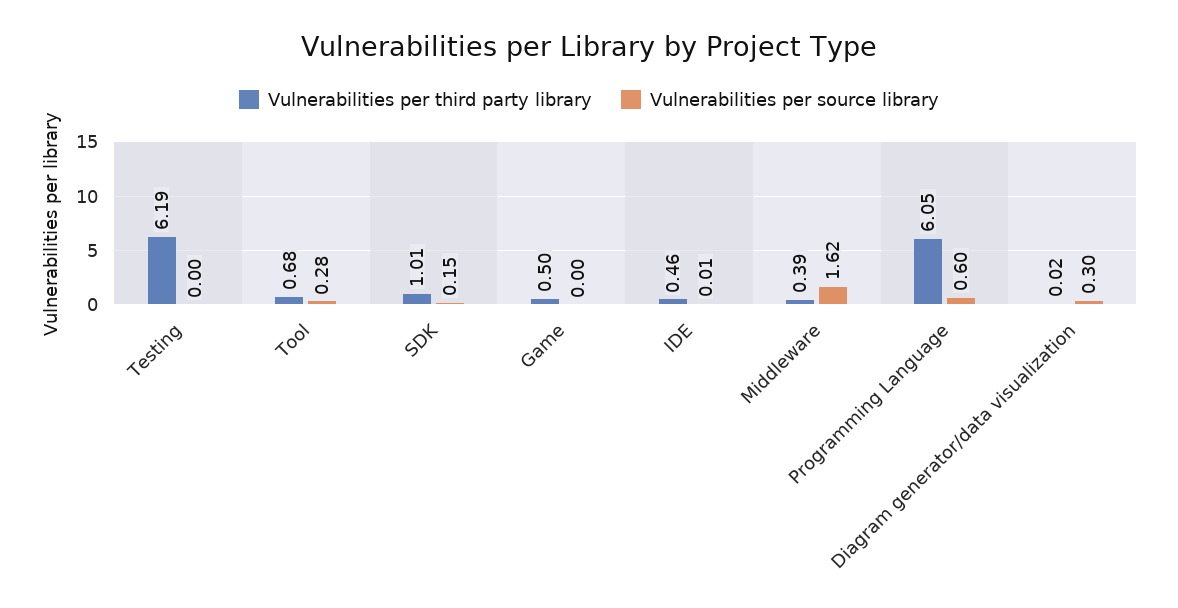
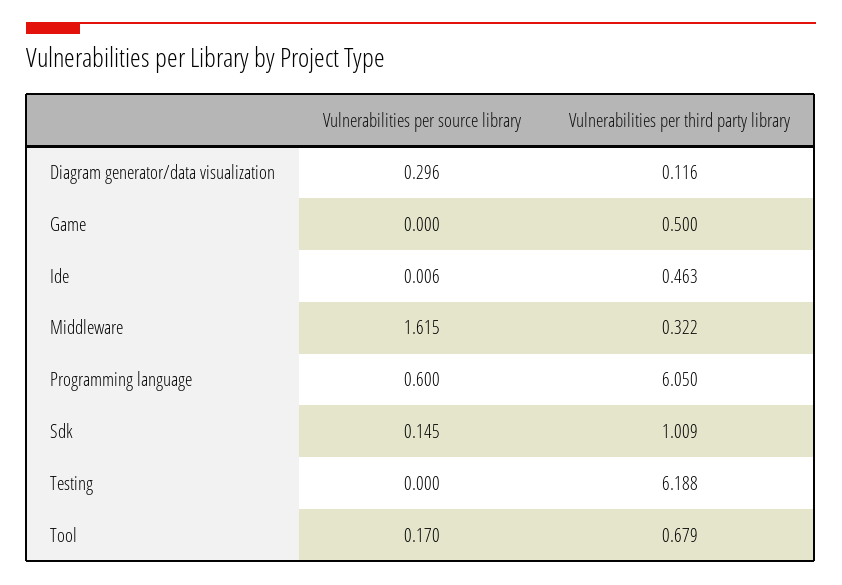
  {
    "Vulnerabilities per third party library": {
      "Testing": 6.188,
      "Tool": 0.679,
      "SDK": 1.009,
      "Game": 0.5,
      "IDE": 0.463,
-     "Middleware": 0.39,
+     "Middleware": 0.322,
      "Programming Language": 6.05,
-     "Diagram generator/data visualization": 0.02
+     "Diagram generator/data visualization": 0.116
    },
    "Vulnerabilities per source library": {
      "Testing": 0,
-     "Tool": 0.28,
+     "Tool": 0.17,
      "SDK": 0.145,
      "Game": 0,
      "IDE": 0.006,
      "Middleware": 1.615,
      "Programming Language": 0.6,
      "Diagram generator/data visualization": 0.296
    }
  }

